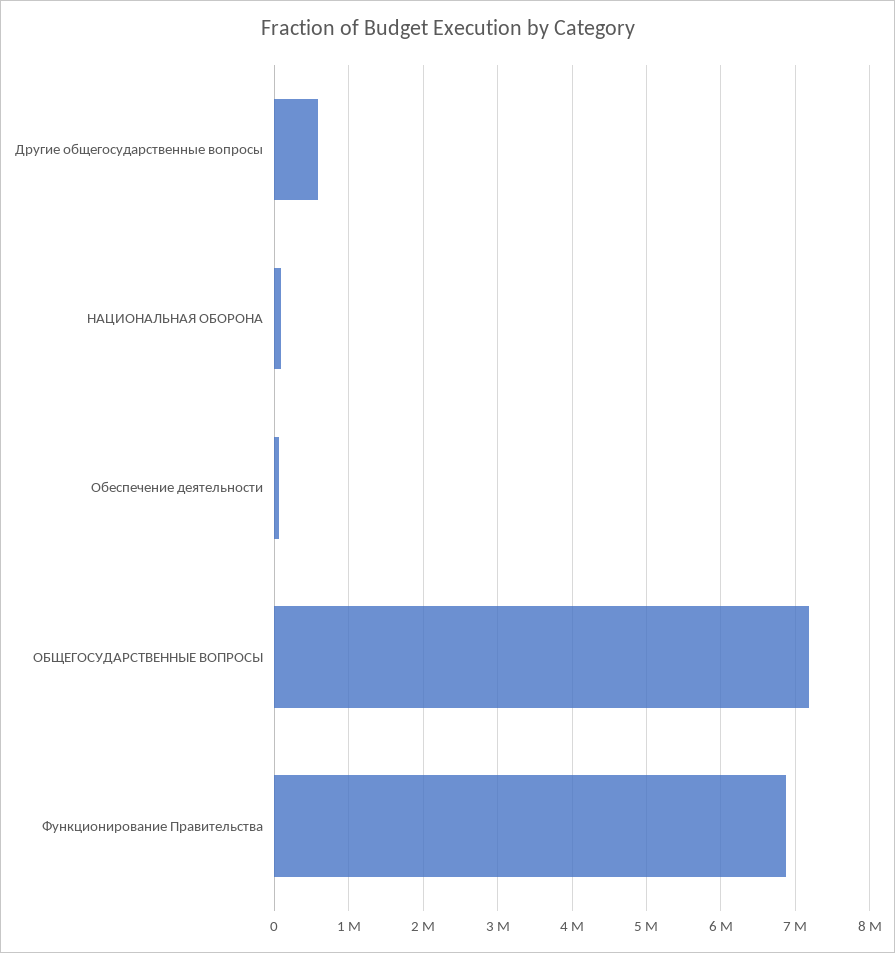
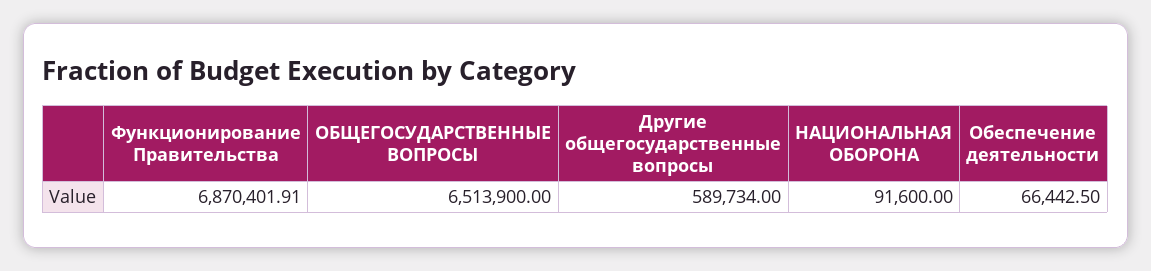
  {
    "Другие общегосударственные вопросы": 589734,
    "НАЦИОНАЛЬНАЯ ОБОРОНА": 91600,
    "Обеспечение деятельности": 66442.5,
-   "ОБЩЕГОСУДАРСТВЕННЫЕ ВОПРОСЫ": 7200000,
+   "ОБЩЕГОСУДАРСТВЕННЫЕ ВОПРОСЫ": 6513900,
    "Функционирование Правительства": 6870401.91
  }

